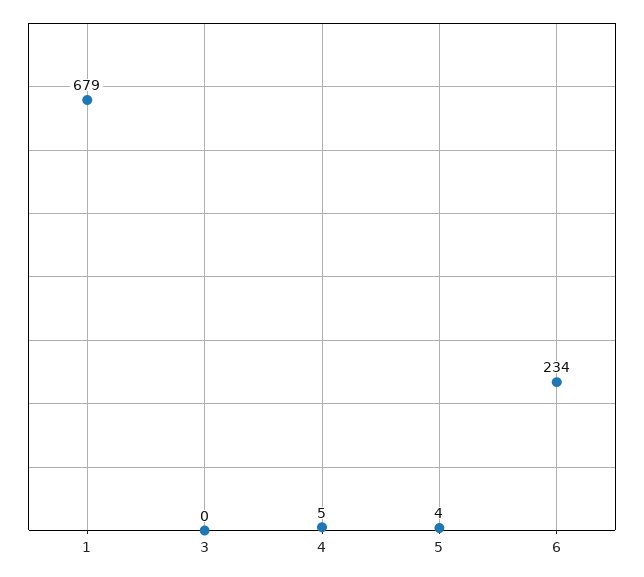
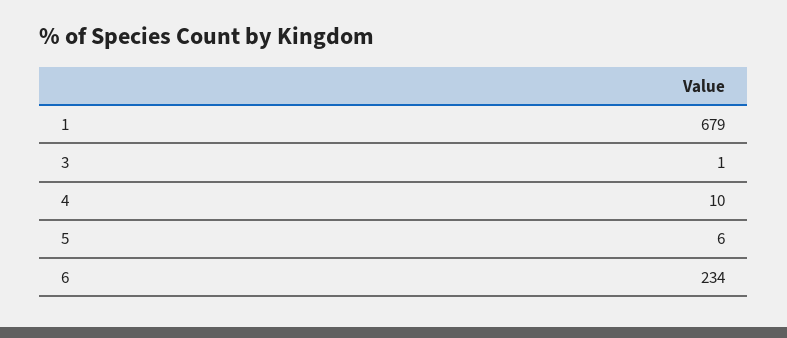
  {
    "1": 679,
-   "3": 0,
+   "3": 1,
-   "4": 5,
+   "4": 10,
-   "5": 4,
+   "5": 6,
    "6": 234
  }

